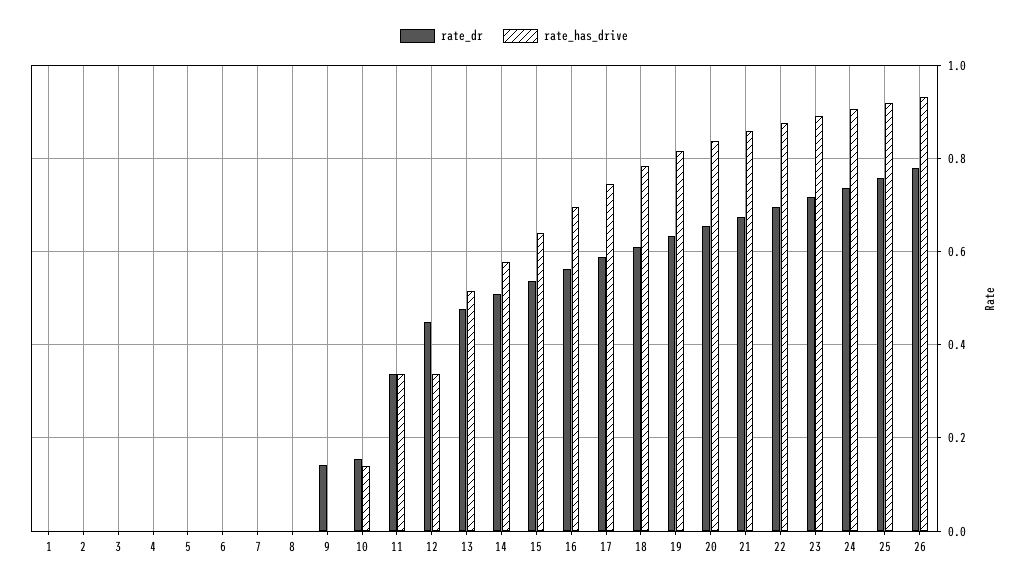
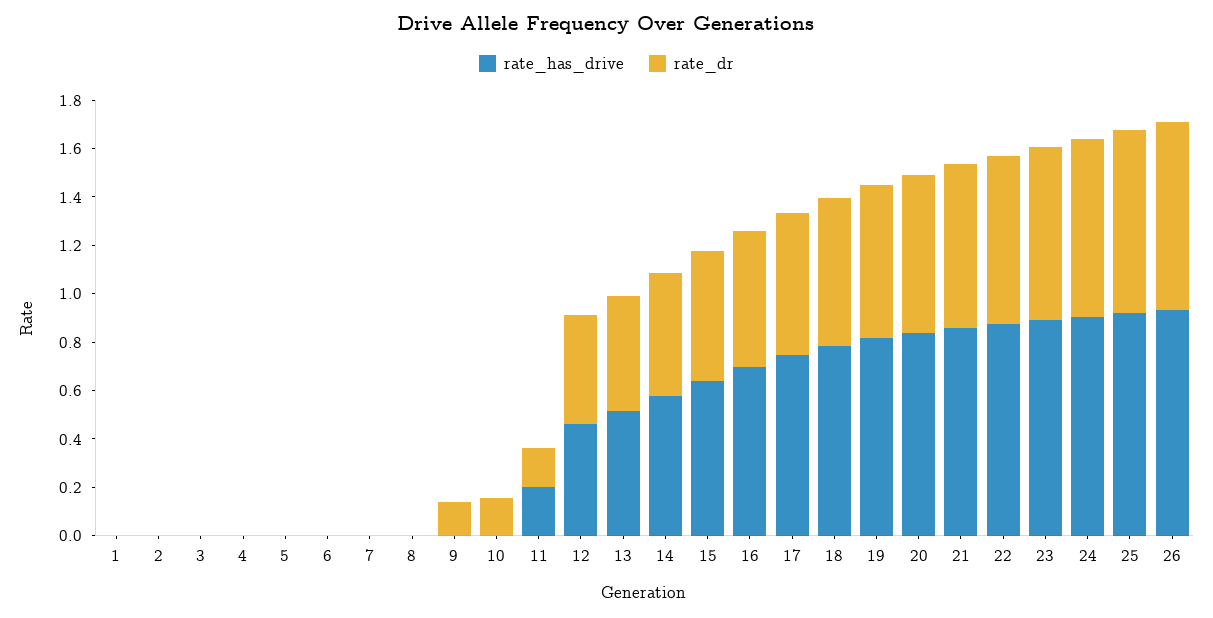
  {
    "rate_dr": {
      "1": 0,
      "2": 0,
      "3": 0,
      "4": 0,
      "5": 0,
      "6": 0,
      "7": 0,
      "8": 0,
      "9": 0.14,
      "10": 0.16,
-     "11": 0.34,
+     "11": 0.15,
      "12": 0.44,
      "13": 0.48,
      "14": 0.5,
      "15": 0.54,
      "16": 0.56,
      "17": 0.58,
      "18": 0.62,
      "19": 0.64,
      "20": 0.66,
      "21": 0.68,
      "22": 0.7,
      "23": 0.72,
      "24": 0.74,
      "25": 0.76,
      "26": 0.78
    },
    "rate_has_drive": {
      "1": 0,
      "2": 0,
      "3": 0,
      "4": 0,
      "5": 0,
      "6": 0,
      "7": 0,
      "8": 0,
      "9": 0,
-     "10": 0.14,
+     "10": 0,
-     "11": 0.34,
+     "11": 0.2,
-     "12": 0.34,
+     "12": 0.45,
      "13": 0.52,
      "14": 0.58,
      "15": 0.64,
      "16": 0.7,
      "17": 0.74,
      "18": 0.78,
      "19": 0.82,
      "20": 0.84,
      "21": 0.86,
      "22": 0.88,
      "23": 0.9,
      "24": 0.9,
      "25": 0.92,
      "26": 0.94
    }
  }

